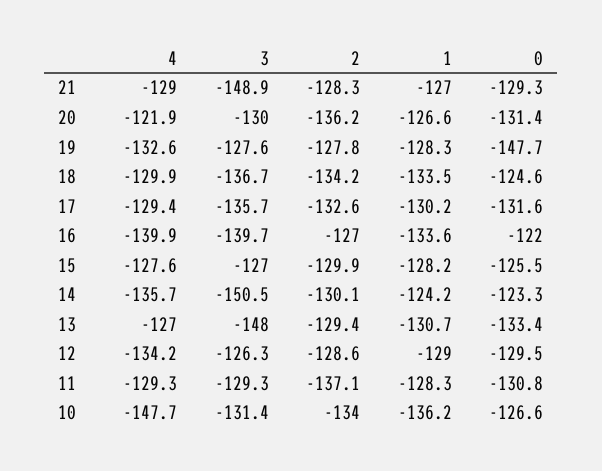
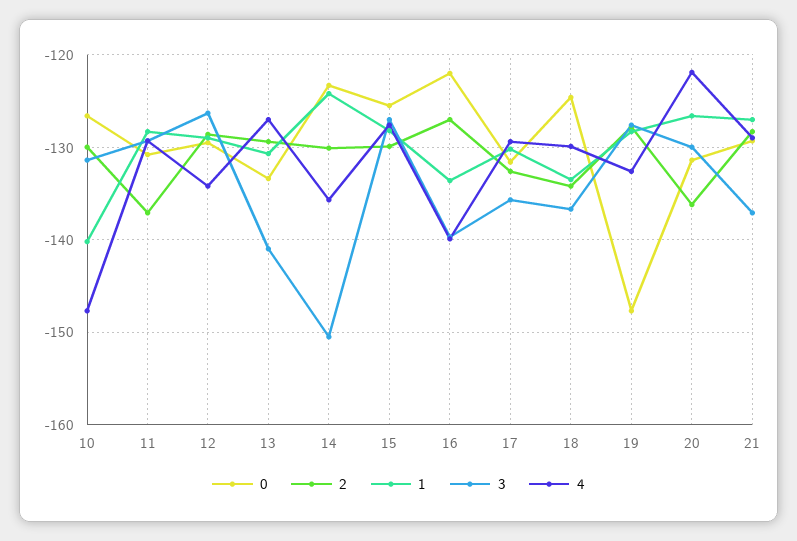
  {
    "4": {
      "21": -129,
      "20": -121.9,
      "19": -132.6,
      "18": -129.9,
      "17": -129.4,
      "16": -139.9,
      "15": -127.6,
      "14": -135.7,
      "13": -127,
      "12": -134.2,
      "11": -129.3,
      "10": -147.7
    },
    "3": {
-     "21": -148.9,
+     "21": -137,
      "20": -130,
      "19": -127.6,
      "18": -136.7,
      "17": -135.7,
      "16": -139.7,
      "15": -127,
      "14": -150.5,
-     "13": -148,
+     "13": -141,
      "12": -126.3,
      "11": -129.3,
      "10": -131.4
    },
    "2": {
      "21": -128.3,
      "20": -136.2,
      "19": -127.8,
      "18": -134.2,
      "17": -132.6,
      "16": -127,
      "15": -129.9,
      "14": -130.1,
      "13": -129.4,
      "12": -128.6,
      "11": -137.1,
-     "10": -134
+     "10": -130
    },
    "1": {
      "21": -127,
      "20": -126.6,
      "19": -128.3,
      "18": -133.5,
      "17": -130.2,
      "16": -133.6,
      "15": -128.2,
      "14": -124.2,
      "13": -130.7,
      "12": -129,
      "11": -128.3,
-     "10": -136.2
+     "10": -140
    },
    "0": {
      "21": -129.3,
      "20": -131.4,
      "19": -147.7,
      "18": -124.6,
      "17": -131.6,
      "16": -122,
      "15": -125.5,
      "14": -123.3,
      "13": -133.4,
      "12": -129.5,
      "11": -130.8,
      "10": -126.6
    }
  }

